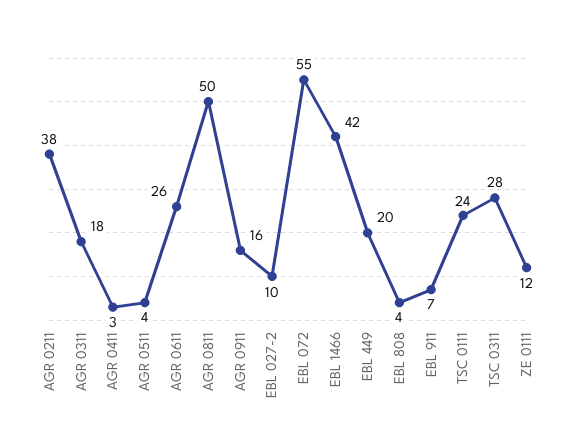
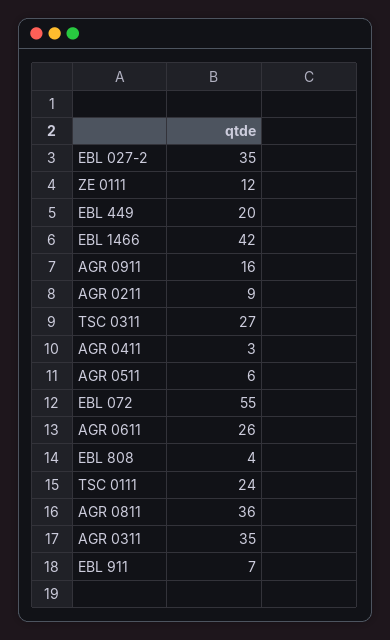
  {
-   "AGR 0211": 38,
+   "AGR 0211": 9,
-   "AGR 0311": 18,
+   "AGR 0311": 35,
    "AGR 0411": 3,
-   "AGR 0511": 4,
+   "AGR 0511": 6,
    "AGR 0611": 26,
-   "AGR 0811": 50,
+   "AGR 0811": 36,
    "AGR 0911": 16,
-   "EBL 027-2": 10,
+   "EBL 027-2": 35,
    "EBL 072": 55,
    "EBL 1466": 42,
    "EBL 449": 20,
    "EBL 808": 4,
    "EBL 911": 7,
    "TSC 0111": 24,
-   "TSC 0311": 28,
+   "TSC 0311": 27,
    "ZE 0111": 12
  }

